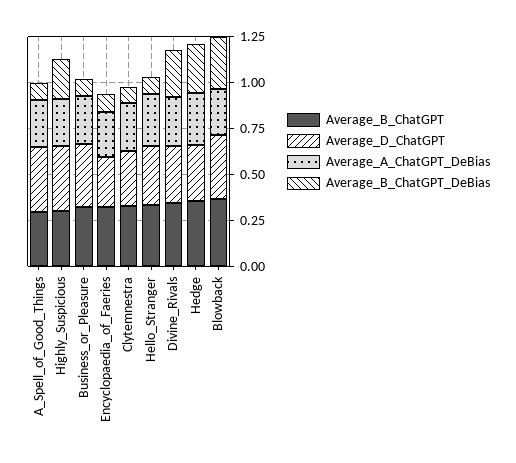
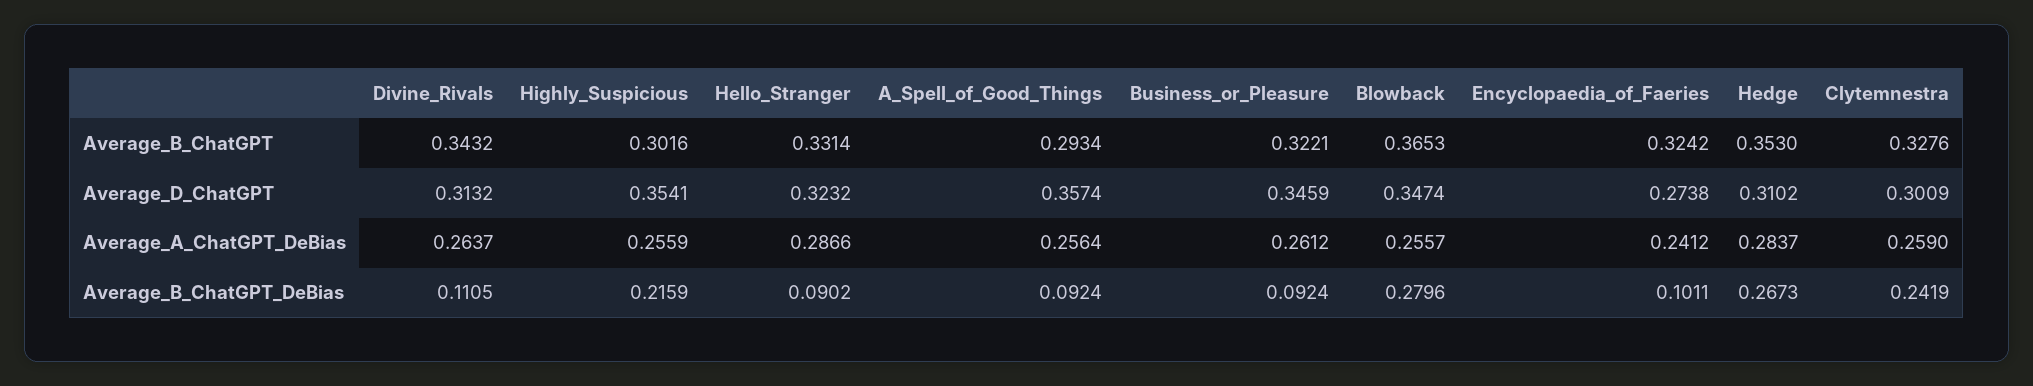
  {
    "Average_B_ChatGPT": {
      "A_Spell_of_Good_Things": 0.2934,
      "Highly_Suspicious": 0.3016,
      "Business_or_Pleasure": 0.3221,
      "Encyclopaedia_of_Faeries": 0.3242,
      "Clytemnestra": 0.3276,
      "Hello_Stranger": 0.3314,
      "Divine_Rivals": 0.3432,
      "Hedge": 0.353,
      "Blowback": 0.3653
    },
    "Average_D_ChatGPT": {
      "A_Spell_of_Good_Things": 0.3574,
      "Highly_Suspicious": 0.3541,
      "Business_or_Pleasure": 0.3459,
      "Encyclopaedia_of_Faeries": 0.2738,
      "Clytemnestra": 0.3009,
      "Hello_Stranger": 0.3232,
      "Divine_Rivals": 0.3132,
      "Hedge": 0.3102,
      "Blowback": 0.3474
    },
    "Average_A_ChatGPT_DeBias": {
      "A_Spell_of_Good_Things": 0.2564,
      "Highly_Suspicious": 0.2559,
      "Business_or_Pleasure": 0.2612,
      "Encyclopaedia_of_Faeries": 0.2412,
      "Clytemnestra": 0.259,
      "Hello_Stranger": 0.2866,
      "Divine_Rivals": 0.2637,
      "Hedge": 0.2837,
      "Blowback": 0.2557
    },
    "Average_B_ChatGPT_DeBias": {
      "A_Spell_of_Good_Things": 0.0924,
      "Highly_Suspicious": 0.2159,
      "Business_or_Pleasure": 0.0924,
      "Encyclopaedia_of_Faeries": 0.1011,
-     "Clytemnestra": 0.1,
+     "Clytemnestra": 0.2419,
      "Hello_Stranger": 0.0902,
-     "Divine_Rivals": 0.25,
+     "Divine_Rivals": 0.1105,
      "Hedge": 0.2673,
      "Blowback": 0.2796
    }
  }

